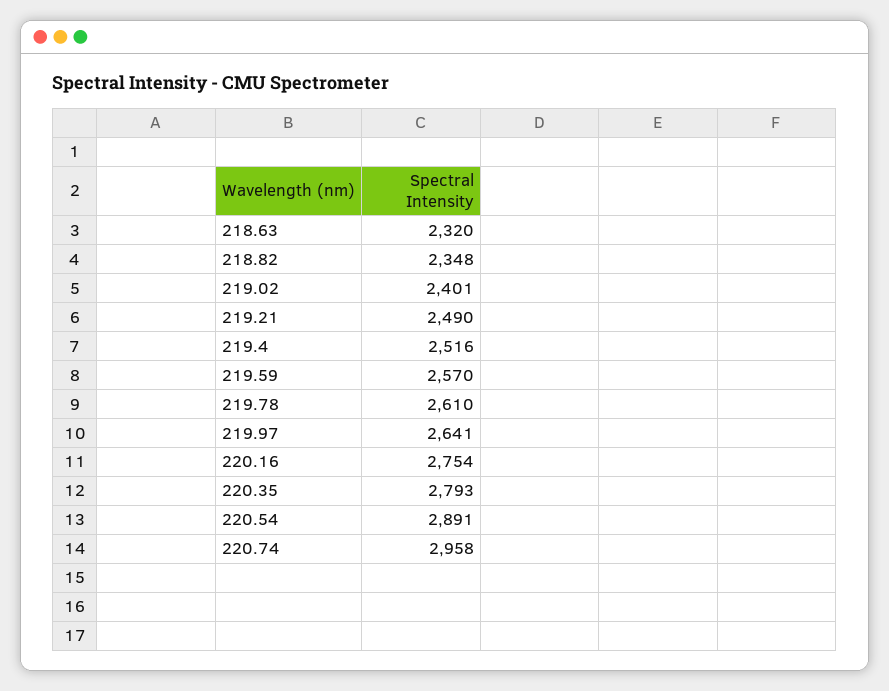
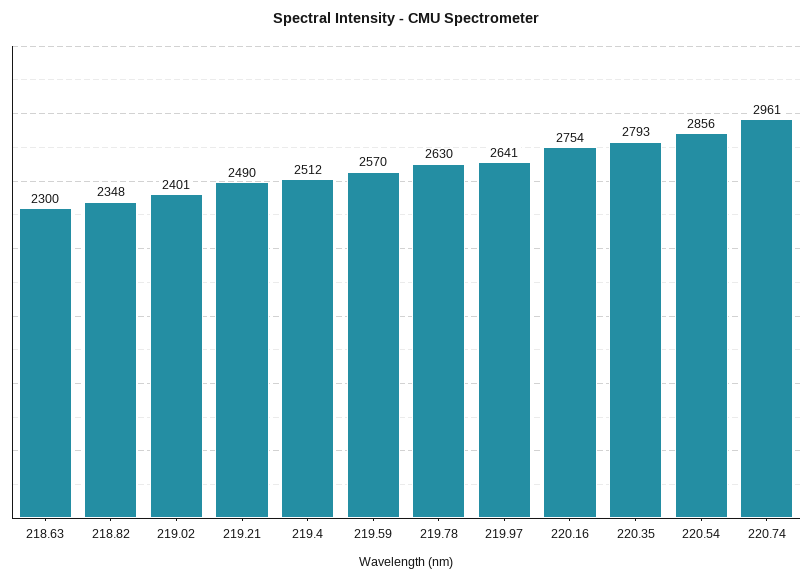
  {
-   "218.63": 2320,
+   "218.63": 2300,
    "218.82": 2348,
    "219.02": 2401,
    "219.21": 2490,
-   "219.4": 2516,
+   "219.4": 2512,
    "219.59": 2570,
-   "219.78": 2610,
+   "219.78": 2630,
    "219.97": 2641,
    "220.16": 2754,
    "220.35": 2793,
-   "220.54": 2891,
+   "220.54": 2856,
-   "220.74": 2958
+   "220.74": 2961
  }

